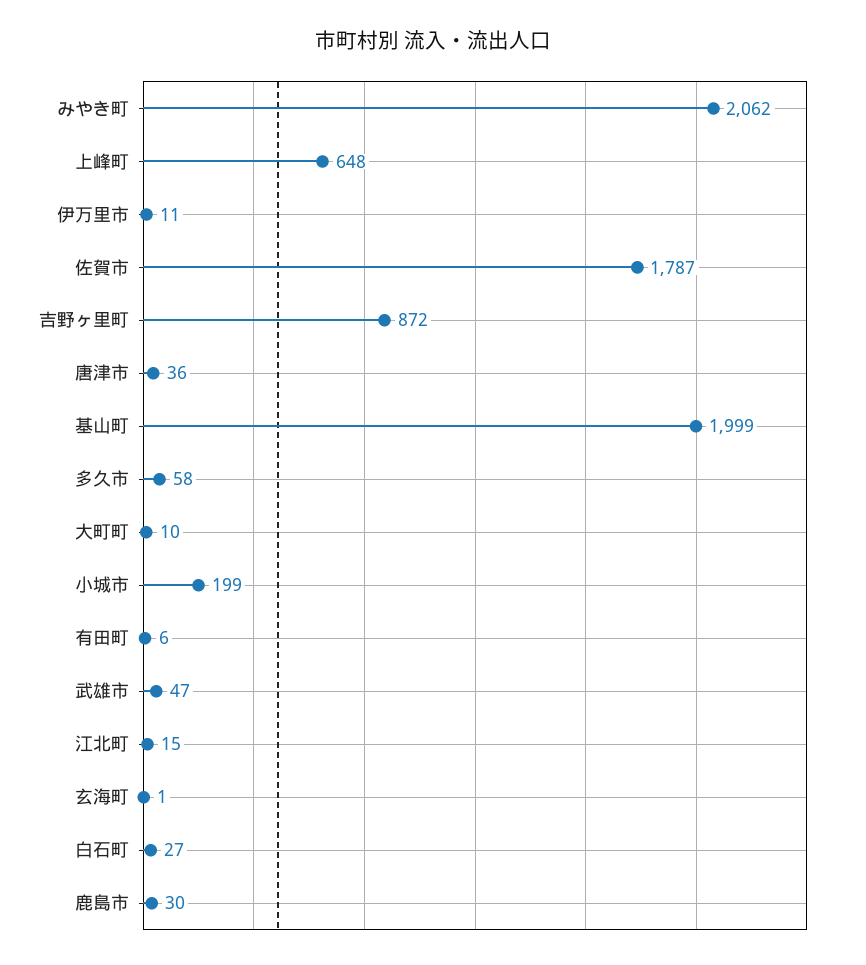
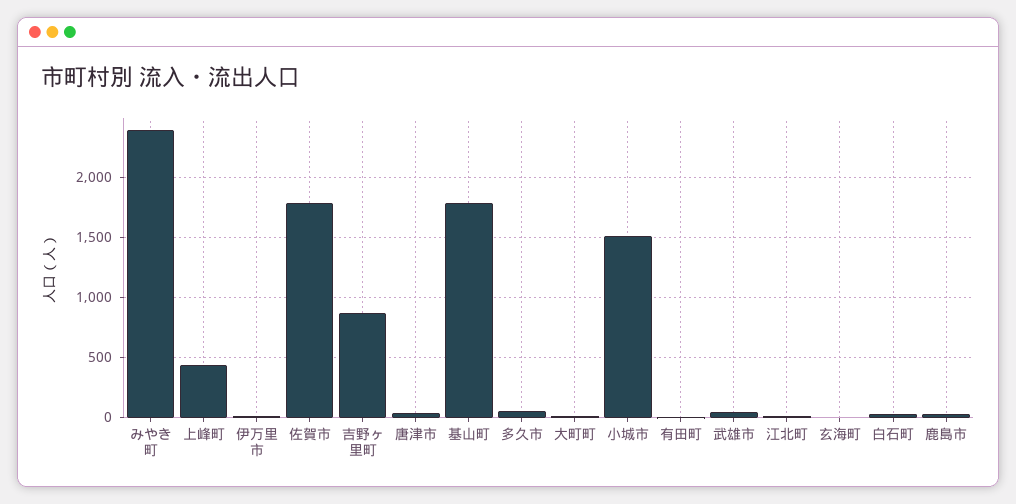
  {
-   "みやき町": 2062,
+   "みやき町": 2400,
-   "上峰町": 648,
+   "上峰町": 450,
    "伊万里市": 11,
    "佐賀市": 1787,
    "吉野ヶ里町": 872,
    "唐津市": 36,
-   "基山町": 1999,
+   "基山町": 1800,
    "多久市": 58,
    "大町町": 10,
-   "小城市": 199,
+   "小城市": 1500,
    "有田町": 6,
    "武雄市": 47,
    "江北町": 15,
    "玄海町": 1,
    "白石町": 27,
    "鹿島市": 30
  }

